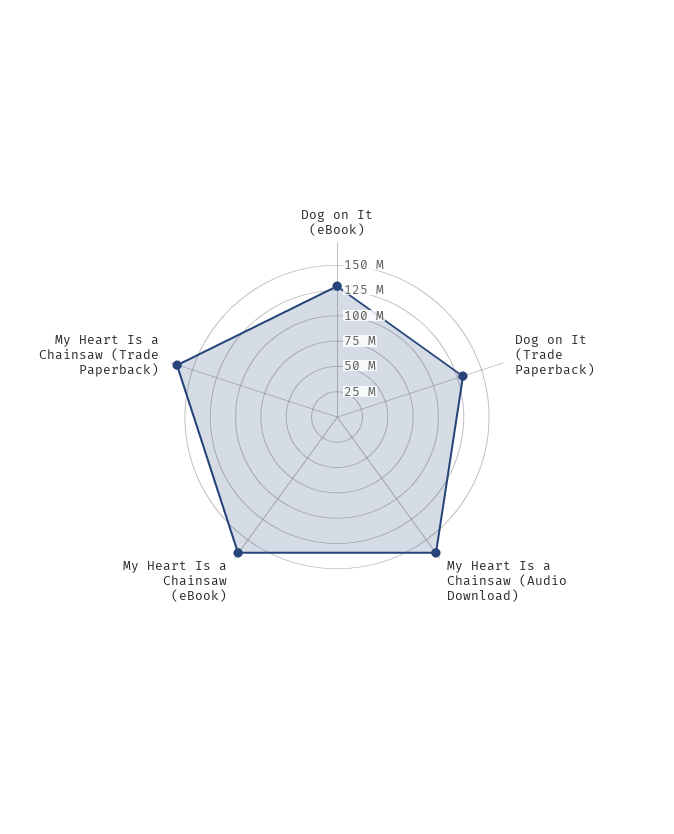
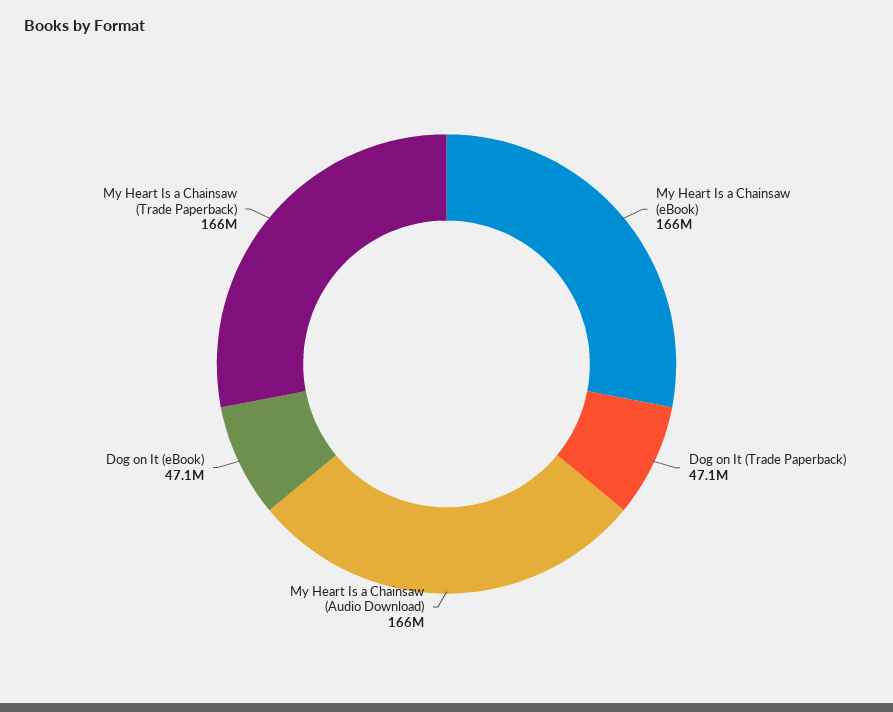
  {
-   "Dog on It (eBook)": 125000000,
+   "Dog on It (eBook)": 47100000,
-   "Dog on It (Trade Paperback)": 125000000,
+   "Dog on It (Trade Paperback)": 47100000,
    "My Heart Is a Chainsaw (Audio Download)": 166000000,
    "My Heart Is a Chainsaw (eBook)": 166000000,
    "My Heart Is a Chainsaw (Trade Paperback)": 166000000
  }

